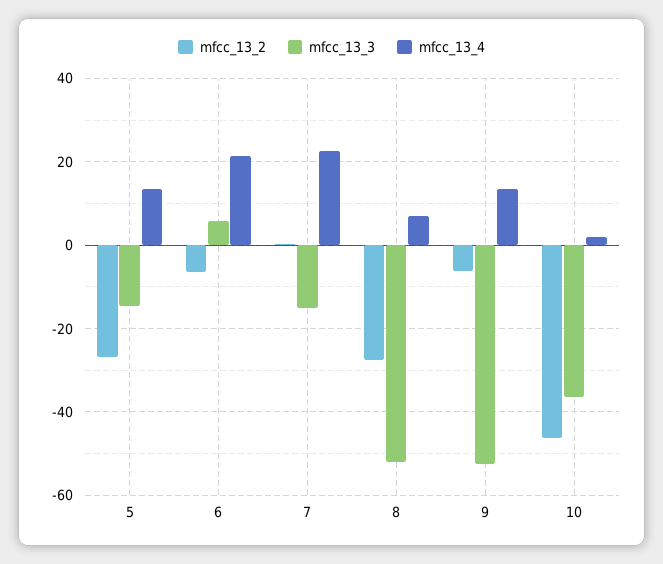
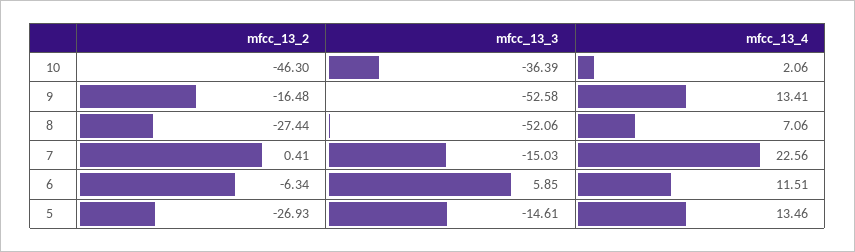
  {
    "mfcc_13_2": {
      "5": -26.93,
      "6": -6.34,
      "7": 0.41,
      "8": -27.44,
-     "9": -6,
+     "9": -16.48,
      "10": -46.3
    },
    "mfcc_13_3": {
      "5": -14.61,
      "6": 5.85,
      "7": -15.03,
      "8": -52.06,
      "9": -52.58,
      "10": -36.39
    },
    "mfcc_13_4": {
      "5": 13.46,
-     "6": 22,
+     "6": 11.51,
      "7": 22.56,
      "8": 7.06,
      "9": 13.41,
      "10": 2.06
    }
  }

